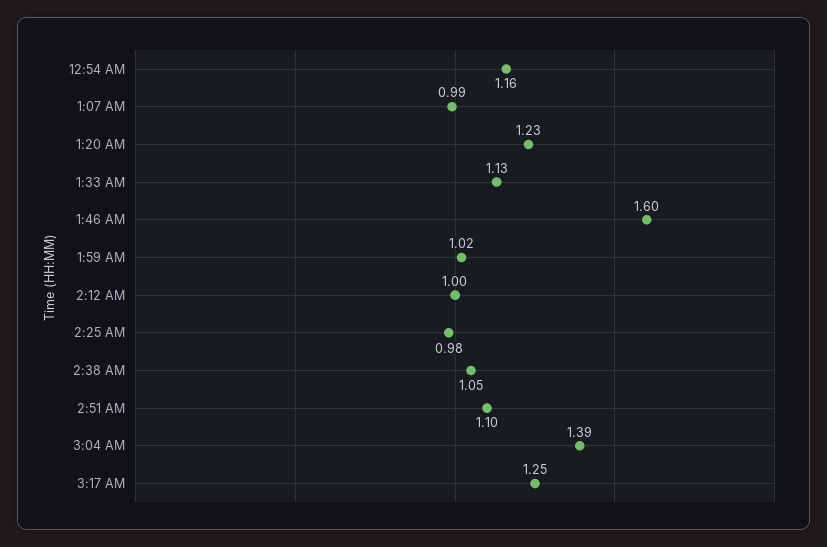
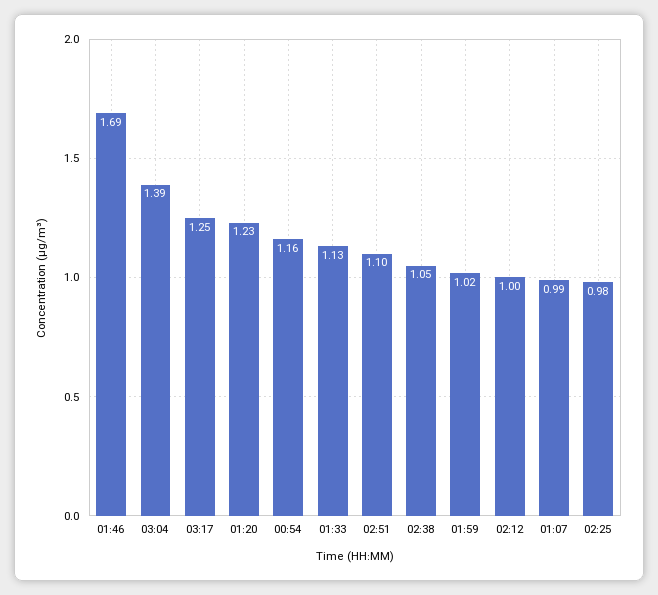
  {
    "12:54 AM": 1.16,
    "1:07 AM": 0.99,
    "1:20 AM": 1.23,
    "1:33 AM": 1.13,
-   "1:46 AM": 1.6,
+   "1:46 AM": 1.69,
    "1:59 AM": 1.02,
    "2:12 AM": 1,
    "2:25 AM": 0.98,
    "2:38 AM": 1.05,
    "2:51 AM": 1.1,
    "3:04 AM": 1.39,
    "3:17 AM": 1.25
  }

